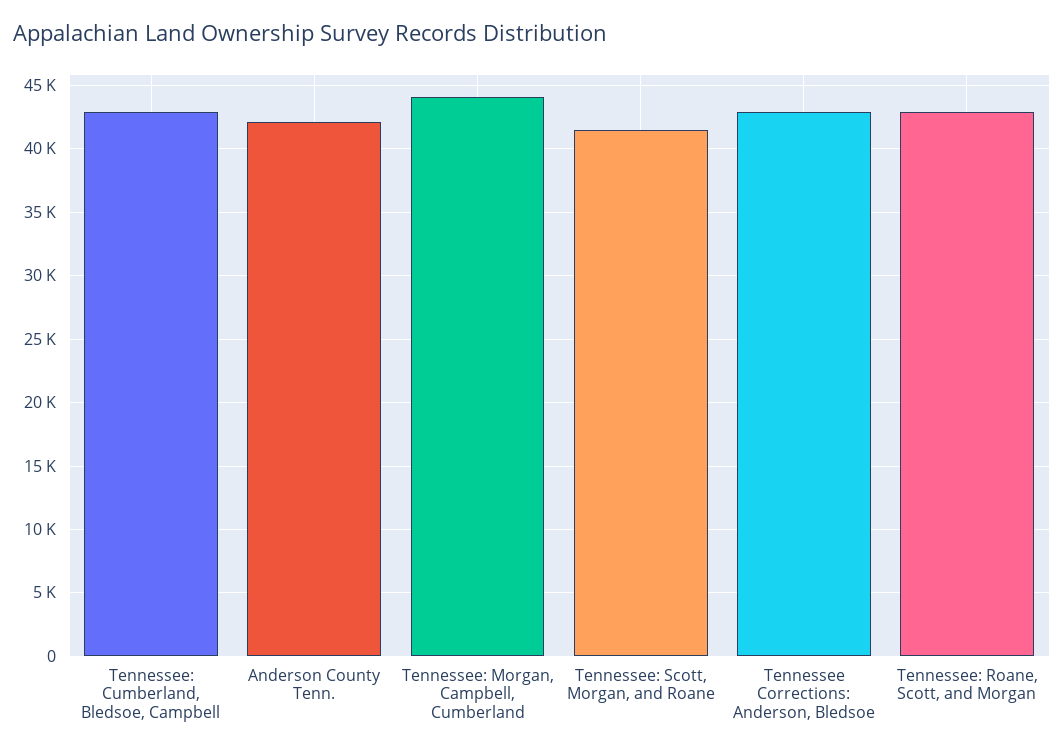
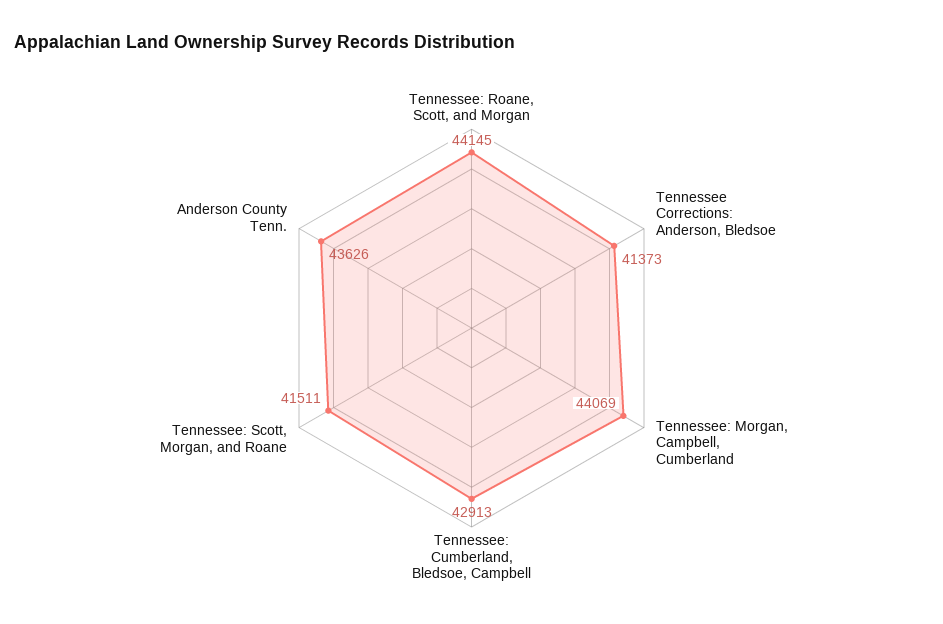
  {
    "Tennessee: Cumberland, Bledsoe, Campbell": 42913,
-   "Anderson County Tenn.": 42000,
+   "Anderson County Tenn.": 43626,
    "Tennessee: Morgan, Campbell, Cumberland": 44069,
    "Tennessee: Scott, Morgan, and Roane": 41511,
-   "Tennessee Corrections: Anderson, Bledsoe": 43000,
+   "Tennessee Corrections: Anderson, Bledsoe": 41373,
-   "Tennessee: Roane, Scott, and Morgan": 43000
+   "Tennessee: Roane, Scott, and Morgan": 44145
  }

